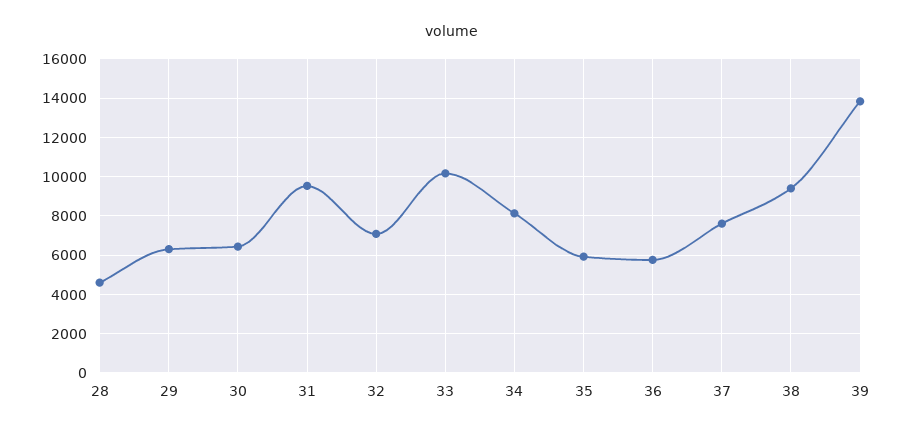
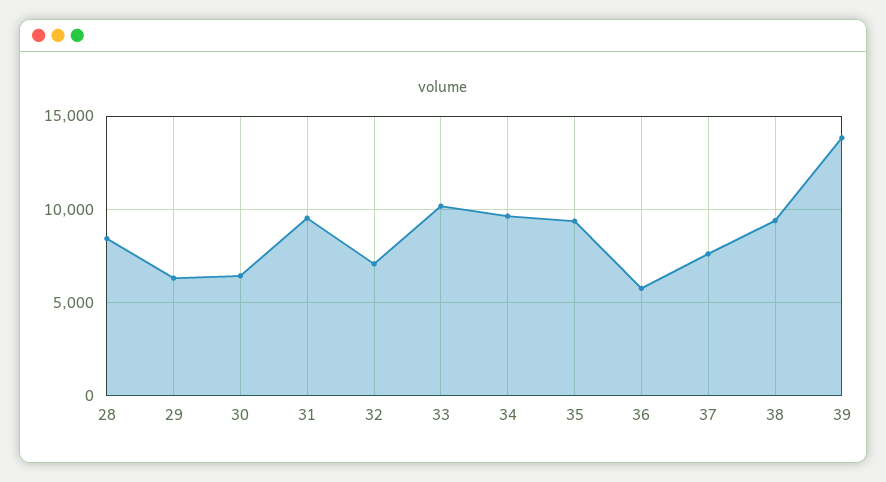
  {
-   "28": 4500,
+   "28": 8500,
    "29": 6500,
    "30": 6500,
    "31": 9500,
    "32": 7000,
    "33": 10000,
-   "34": 8000,
+   "34": 9500,
-   "35": 6000,
+   "35": 9500,
    "36": 6000,
    "37": 7500,
    "38": 9500,
    "39": 14000
  }

